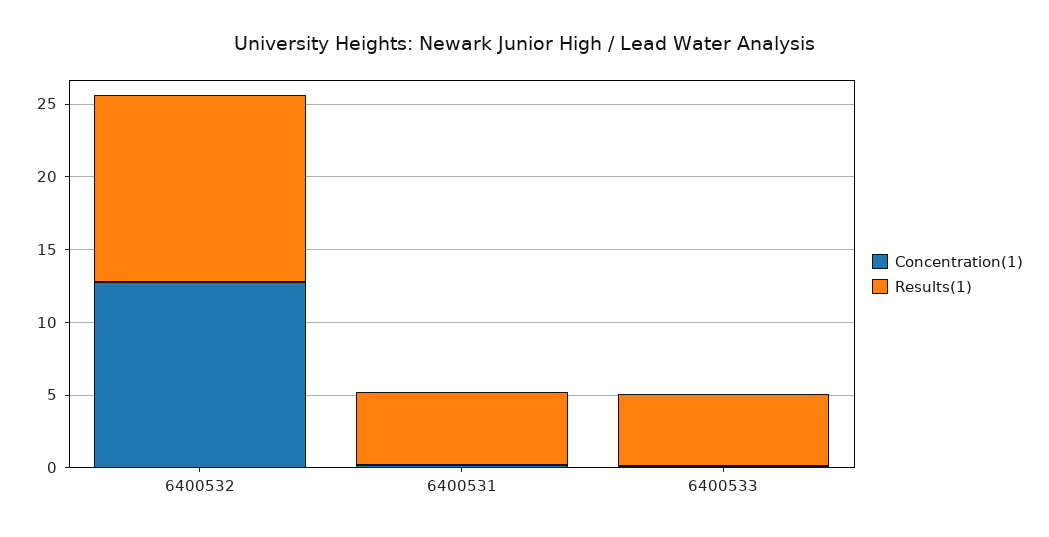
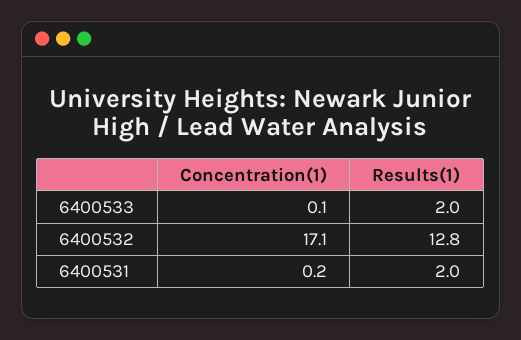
  {
    "Concentration(1)": {
-     "6400532": 13,
+     "6400532": 17.1,
      "6400531": 0.2,
      "6400533": 0.1
    },
    "Results(1)": {
      "6400532": 12.8,
-     "6400531": 5,
+     "6400531": 2,
-     "6400533": 5
+     "6400533": 2
    }
  }

